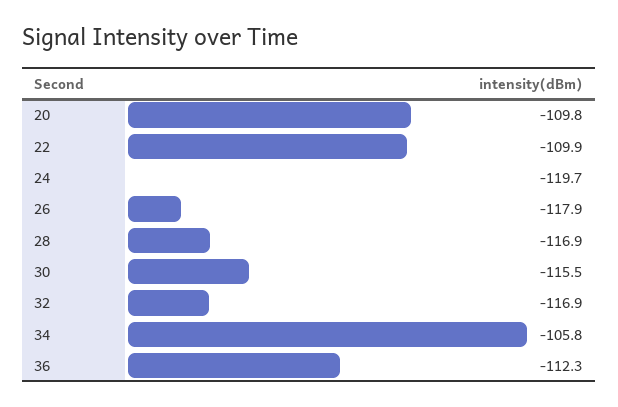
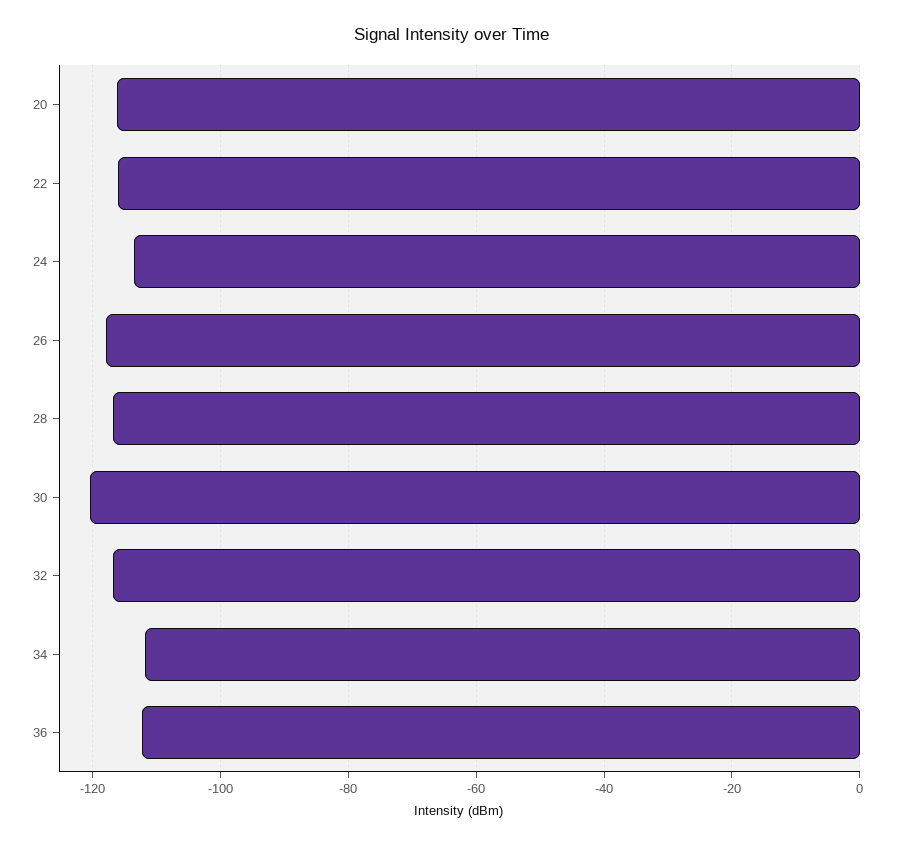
  {
-   "20": -109.8,
+   "20": -116,
-   "22": -109.9,
+   "22": -116,
-   "24": -119.7,
+   "24": -114,
    "26": -117.9,
    "28": -116.9,
-   "30": -115.5,
+   "30": -120,
    "32": -116.9,
-   "34": -105.8,
+   "34": -112,
    "36": -112.3
  }

